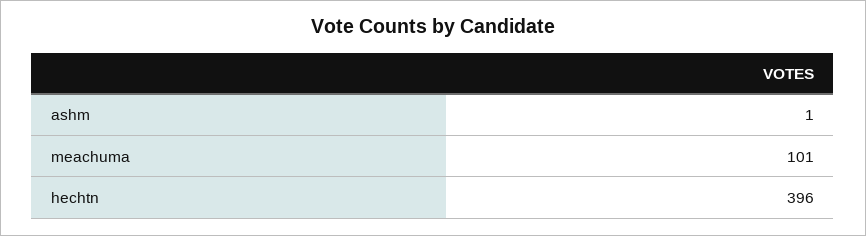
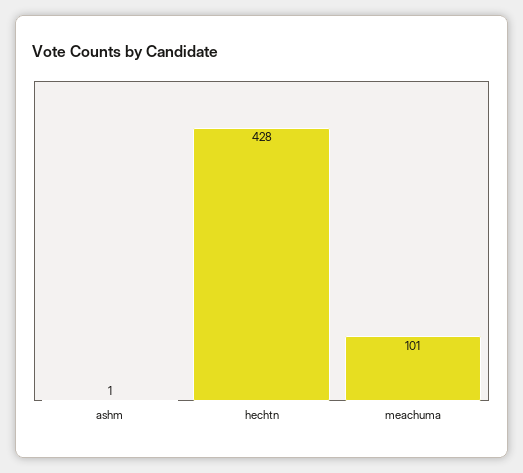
  {
    "ashm": 1,
    "meachuma": 101,
-   "hechtn": 396
+   "hechtn": 428
  }

